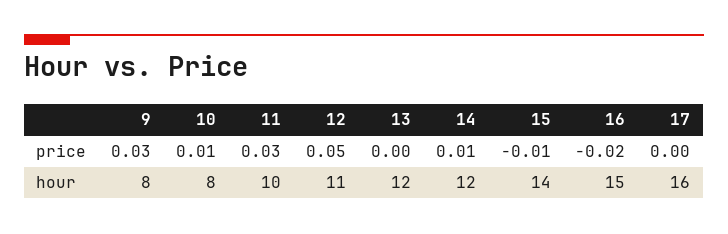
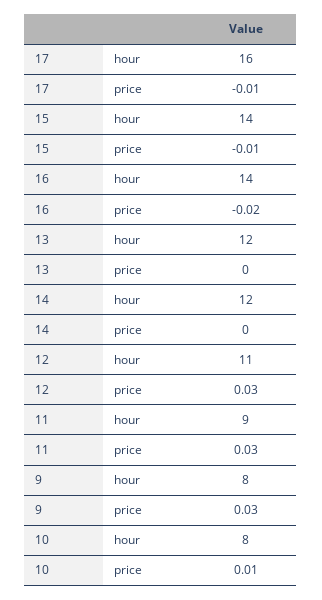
  {
    "9": {
      "price": 0.03,
      "hour": 8
    },
    "10": {
      "price": 0.01,
      "hour": 8
    },
    "11": {
      "price": 0.03,
-     "hour": 10
+     "hour": 9
    },
    "12": {
-     "price": 0.05,
+     "price": 0.03,
      "hour": 11
    },
    "13": {
      "price": 0,
      "hour": 12
    },
    "14": {
-     "price": 0.01,
+     "price": 0,
      "hour": 12
    },
    "15": {
      "price": -0.01,
      "hour": 14
    },
    "16": {
      "price": -0.02,
-     "hour": 15
+     "hour": 14
    },
    "17": {
-     "price": 0,
+     "price": -0.01,
      "hour": 16
    }
  }

